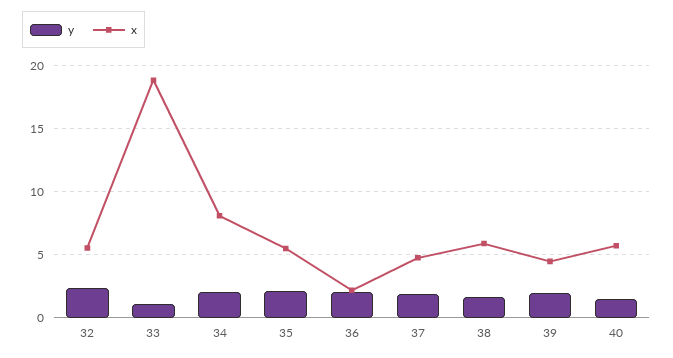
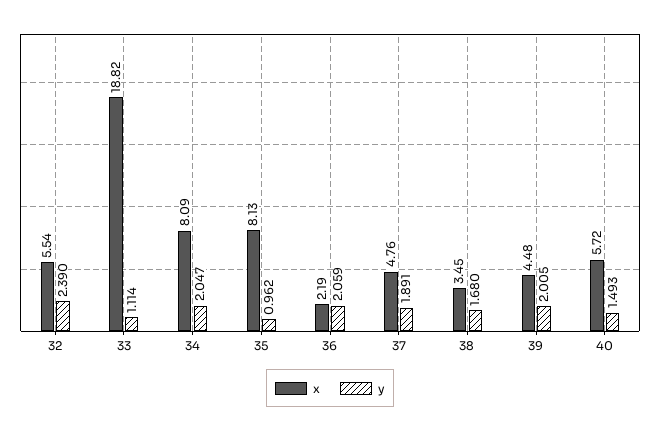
  {
    "y": {
      "32": 2.39,
      "33": 1.114,
      "34": 2.047,
-     "35": 2,
+     "35": 0.962,
      "36": 2.059,
      "37": 1.891,
      "38": 1.68,
      "39": 2.005,
      "40": 1.493
    },
    "x": {
      "32": 5.54,
      "33": 18.82,
      "34": 8.09,
-     "35": 5.5,
+     "35": 8.13,
      "36": 2.19,
      "37": 4.76,
-     "38": 6,
+     "38": 3.45,
      "39": 4.48,
      "40": 5.72
    }
  }

